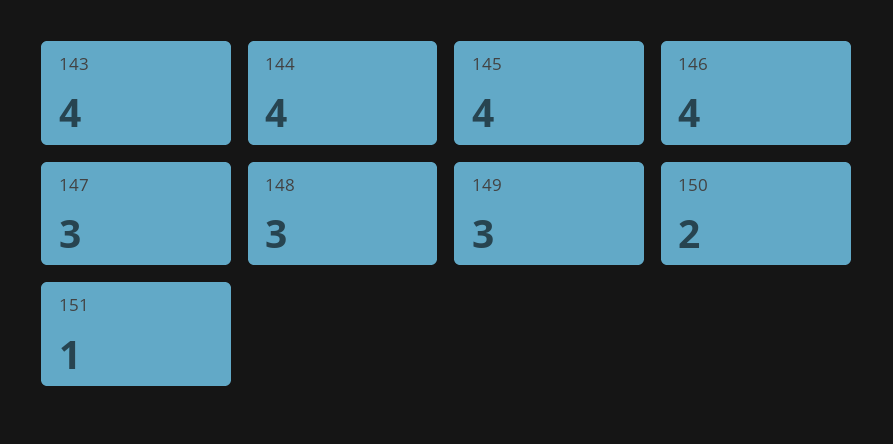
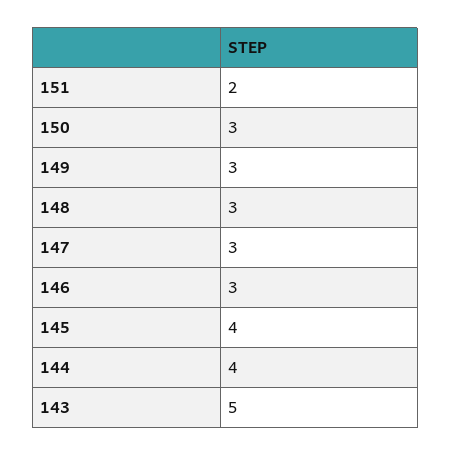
  {
-   "143": 4,
+   "143": 5,
    "144": 4,
    "145": 4,
-   "146": 4,
+   "146": 3,
    "147": 3,
    "148": 3,
    "149": 3,
-   "150": 2,
+   "150": 3,
-   "151": 1
+   "151": 2
  }

